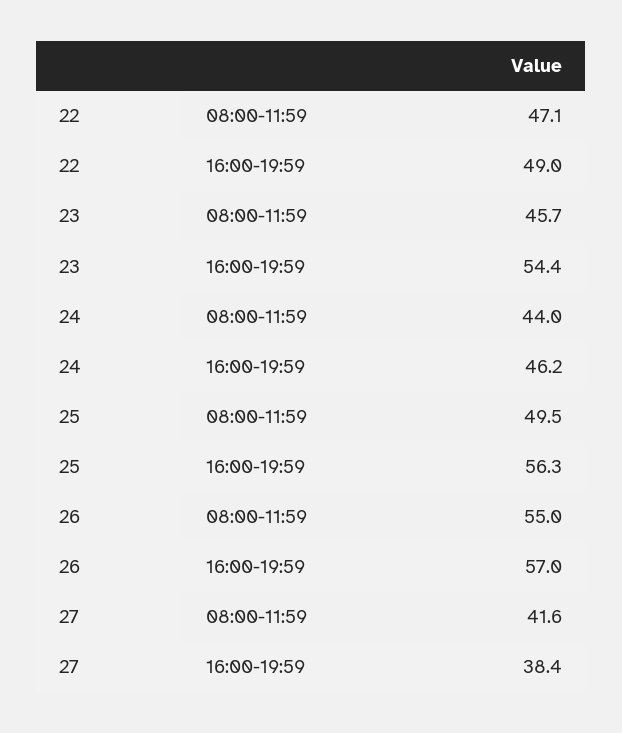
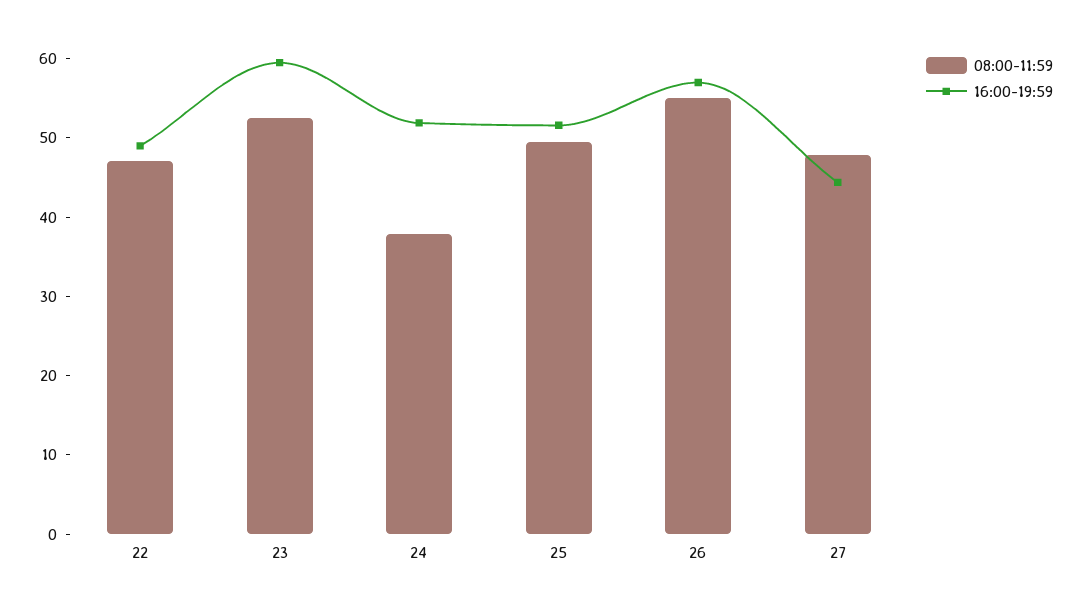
  {
    "08:00-11:59": {
      "22": 47.1,
-     "23": 45.7,
+     "23": 52,
-     "24": 44,
+     "24": 38,
      "25": 49.5,
      "26": 55,
-     "27": 41.6
+     "27": 48
    },
    "16:00-19:59": {
      "22": 49,
-     "23": 54.4,
+     "23": 60,
-     "24": 46.2,
+     "24": 52,
-     "25": 56.3,
+     "25": 52,
      "26": 57,
-     "27": 38.4
+     "27": 44
    }
  }

